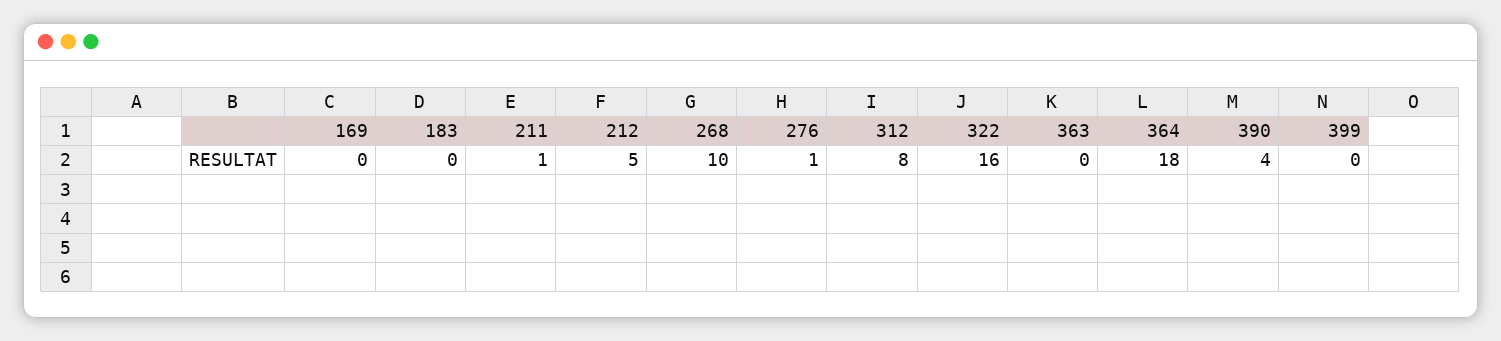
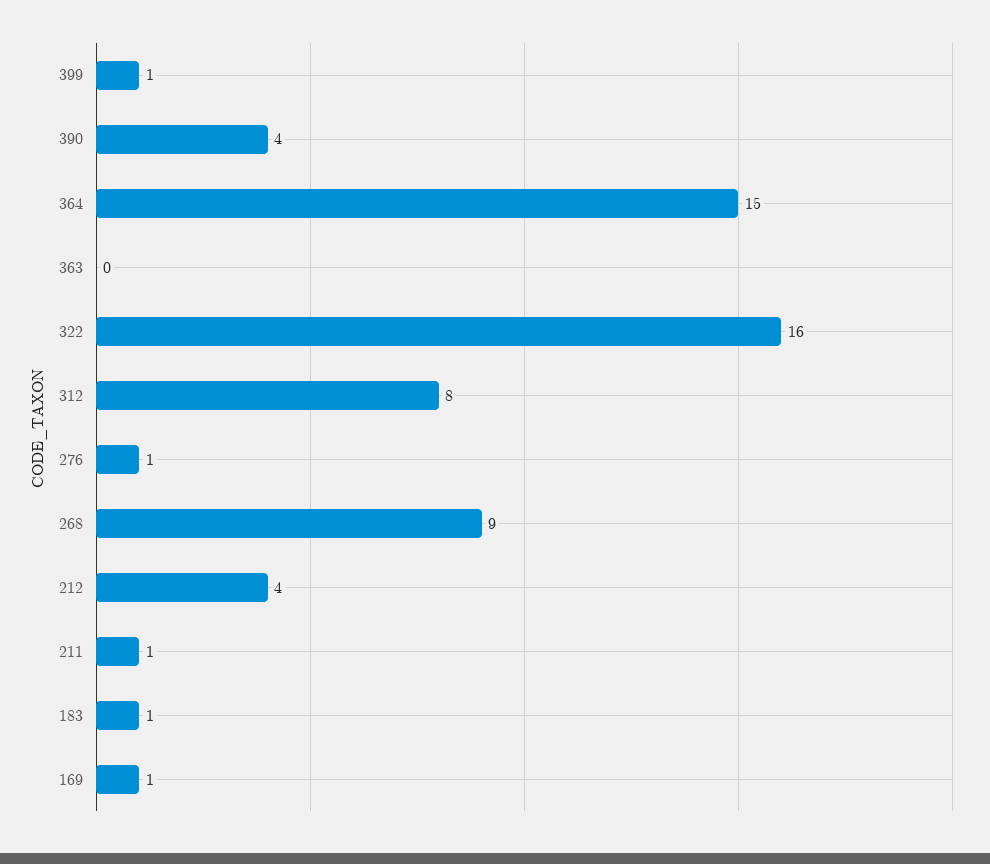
  {
-   "169": 0,
+   "169": 1,
-   "183": 0,
+   "183": 1,
    "211": 1,
-   "212": 5,
+   "212": 4,
-   "268": 10,
+   "268": 9,
    "276": 1,
    "312": 8,
    "322": 16,
    "363": 0,
-   "364": 18,
+   "364": 15,
    "390": 4,
-   "399": 0
+   "399": 1
  }

